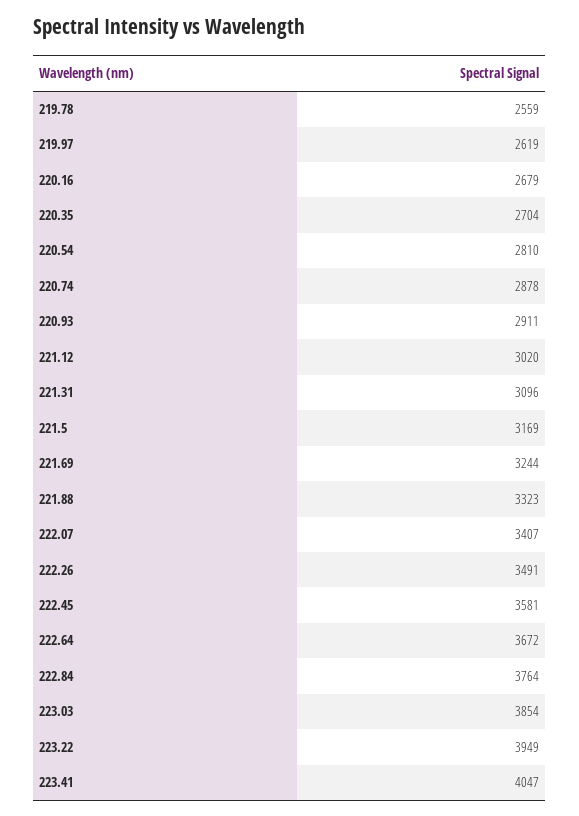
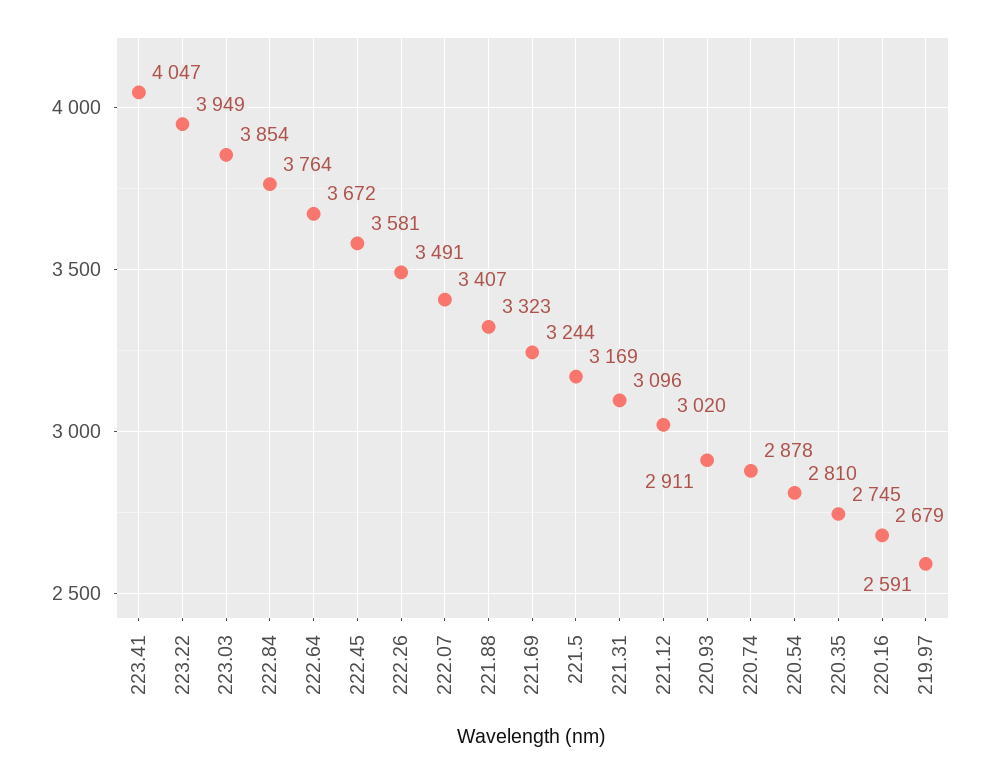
  {
-   "219.78": 2559,
-   "219.97": 2619,
+   "219.97": 2591,
    "220.16": 2679,
-   "220.35": 2704,
+   "220.35": 2745,
    "220.54": 2810,
    "220.74": 2878,
    "220.93": 2911,
    "221.12": 3020,
    "221.31": 3096,
    "221.5": 3169,
    "221.69": 3244,
    "221.88": 3323,
    "222.07": 3407,
    "222.26": 3491,
    "222.45": 3581,
    "222.64": 3672,
    "222.84": 3764,
    "223.03": 3854,
    "223.22": 3949,
    "223.41": 4047
  }

